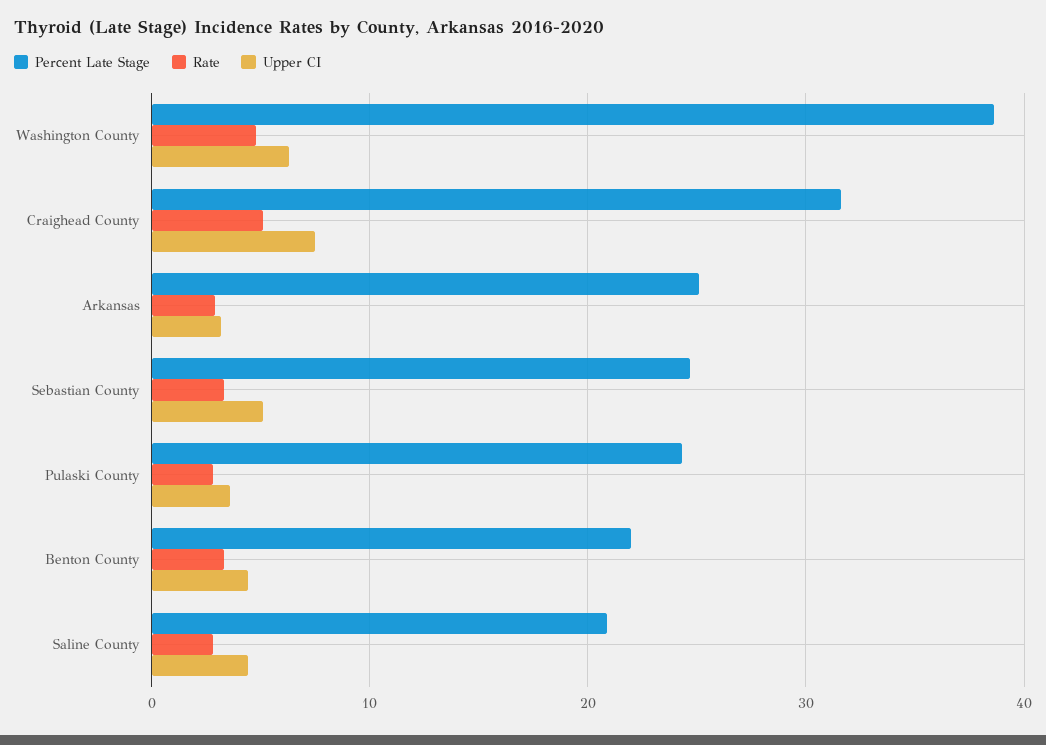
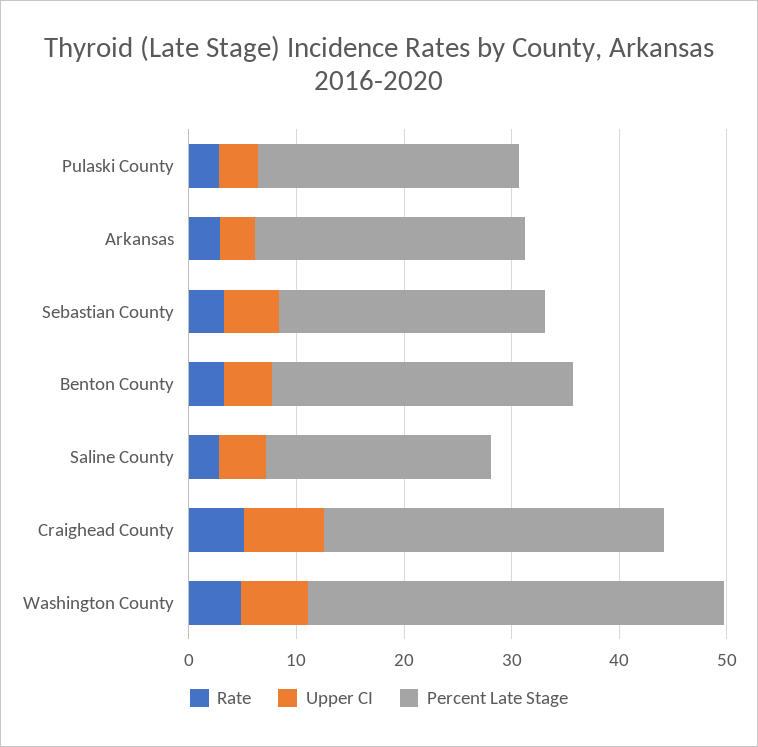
  {
    "Percent Late Stage": {
      "Washington County": 39,
      "Craighead County": 32,
      "Arkansas": 25,
      "Sebastian County": 25,
      "Pulaski County": 24,
-     "Benton County": 22,
+     "Benton County": 28,
      "Saline County": 21
    },
    "Rate": {
      "Washington County": 5,
      "Craighead County": 5,
      "Arkansas": 3,
      "Sebastian County": 3,
      "Pulaski County": 3,
      "Benton County": 3,
      "Saline County": 3
    },
    "Upper CI": {
      "Washington County": 6,
      "Craighead County": 8,
      "Arkansas": 3,
      "Sebastian County": 5,
      "Pulaski County": 4,
      "Benton County": 4,
      "Saline County": 4
    }
  }

